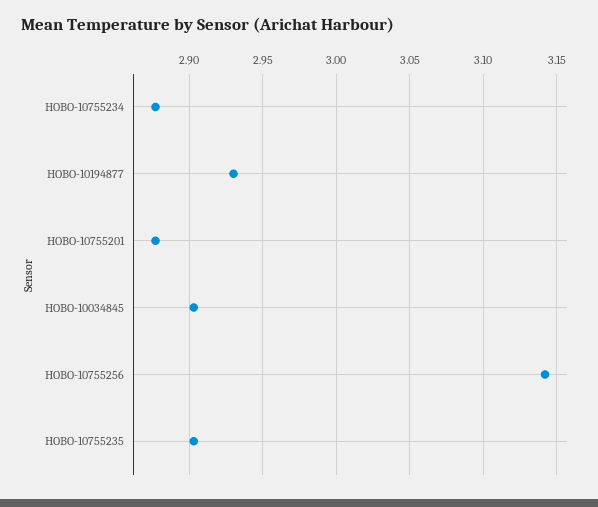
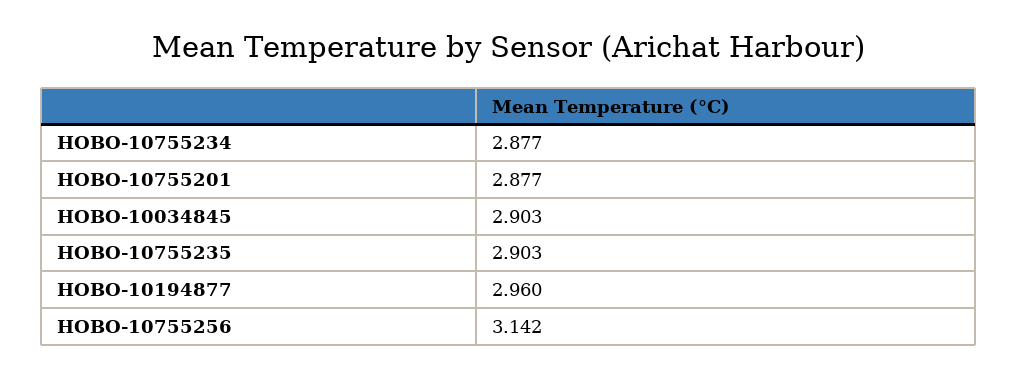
  {
    "HOBO-10755234": 2.877,
-   "HOBO-10194877": 2.93,
+   "HOBO-10194877": 2.96,
    "HOBO-10755201": 2.877,
    "HOBO-10034845": 2.903,
    "HOBO-10755256": 3.142,
    "HOBO-10755235": 2.903
  }

